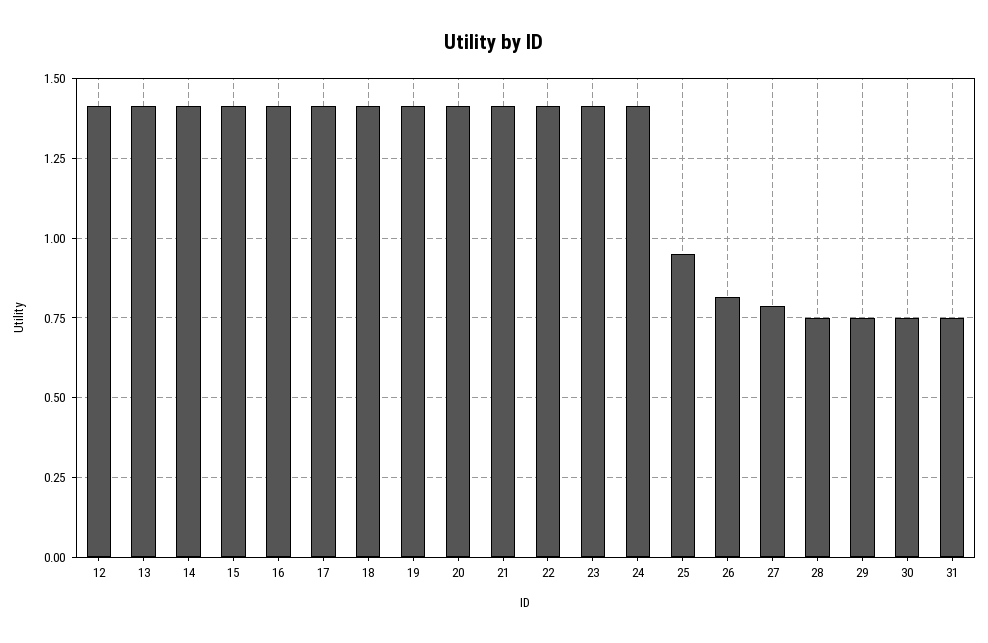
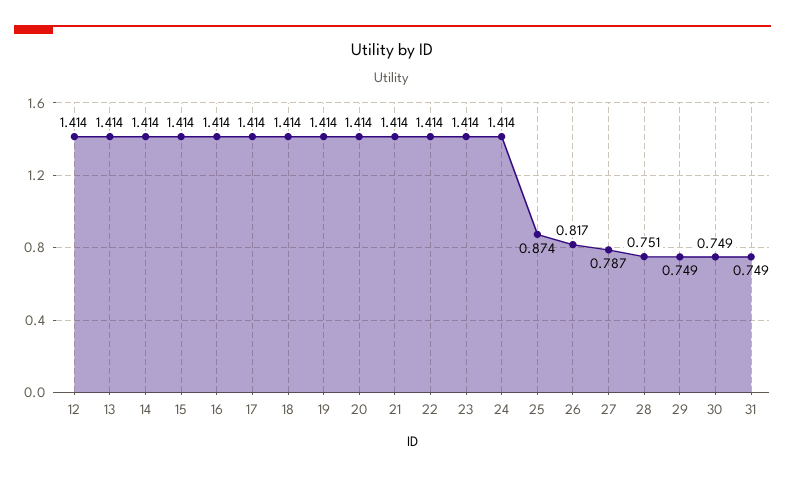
  {
    "12": 1.414,
    "13": 1.414,
    "14": 1.414,
    "15": 1.414,
    "16": 1.414,
    "17": 1.414,
    "18": 1.414,
    "19": 1.414,
    "20": 1.414,
    "21": 1.414,
    "22": 1.414,
    "23": 1.414,
    "24": 1.414,
-   "25": 0.95,
+   "25": 0.874,
    "26": 0.817,
    "27": 0.787,
    "28": 0.751,
    "29": 0.749,
    "30": 0.749,
    "31": 0.749
  }

